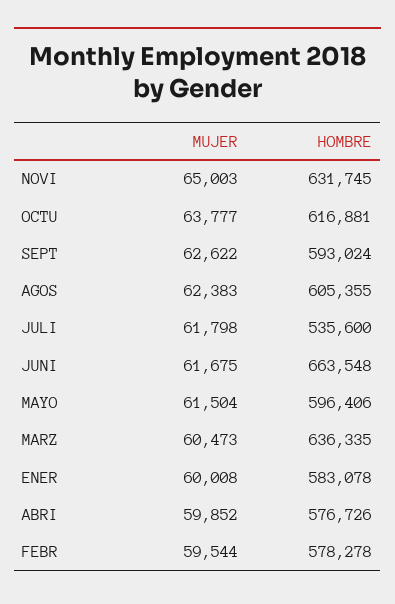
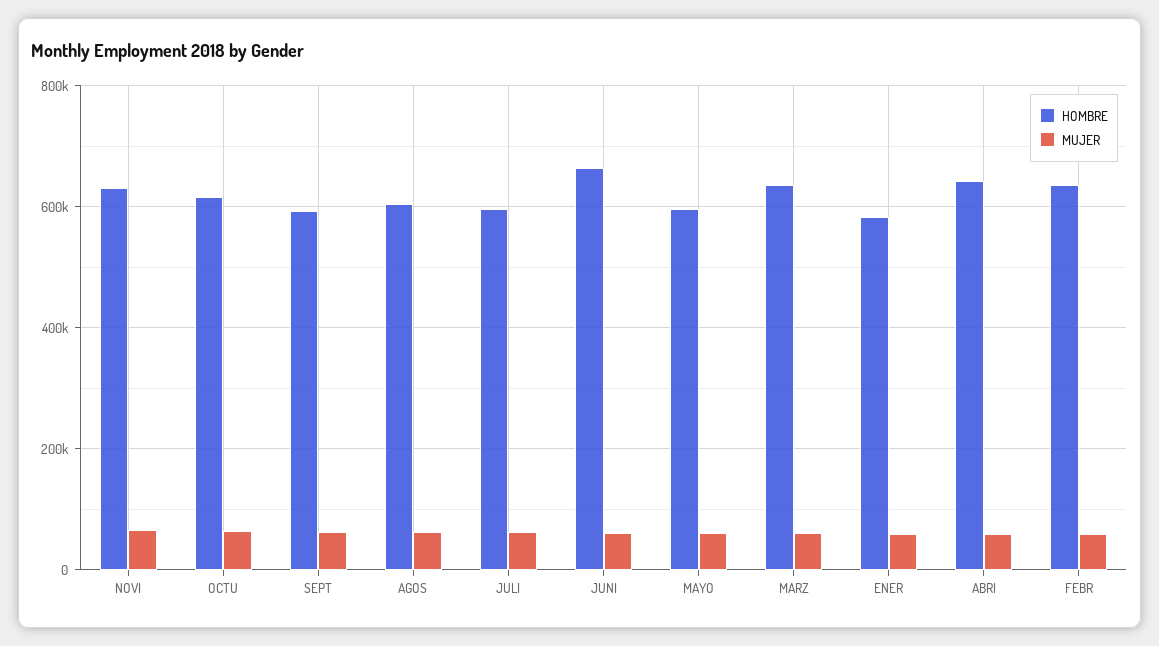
  {
    "MUJER": {
      "NOVI": 65003,
      "OCTU": 63777,
      "SEPT": 62622,
      "AGOS": 62383,
      "JULI": 61798,
      "JUNI": 61675,
      "MAYO": 61504,
      "MARZ": 60473,
      "ENER": 60008,
      "ABRI": 59852,
      "FEBR": 59544
    },
    "HOMBRE": {
      "NOVI": 631745,
      "OCTU": 616881,
      "SEPT": 593024,
      "AGOS": 605355,
-     "JULI": 535600,
+     "JULI": 600000,
      "JUNI": 663548,
      "MAYO": 596406,
      "MARZ": 636335,
      "ENER": 583078,
-     "ABRI": 576726,
+     "ABRI": 640000,
-     "FEBR": 578278
+     "FEBR": 640000
    }
  }

